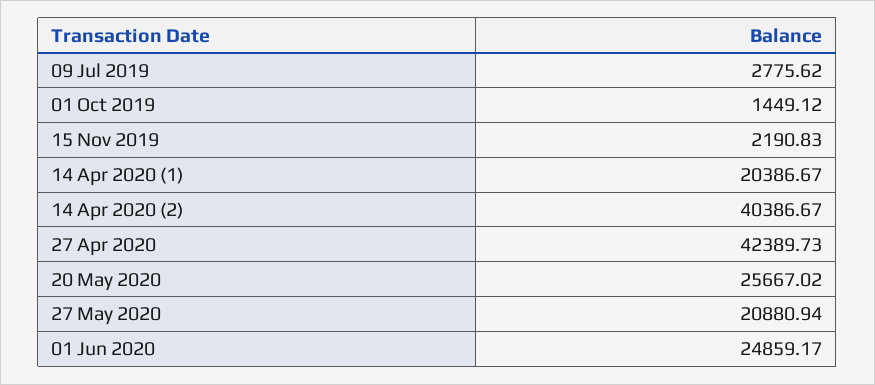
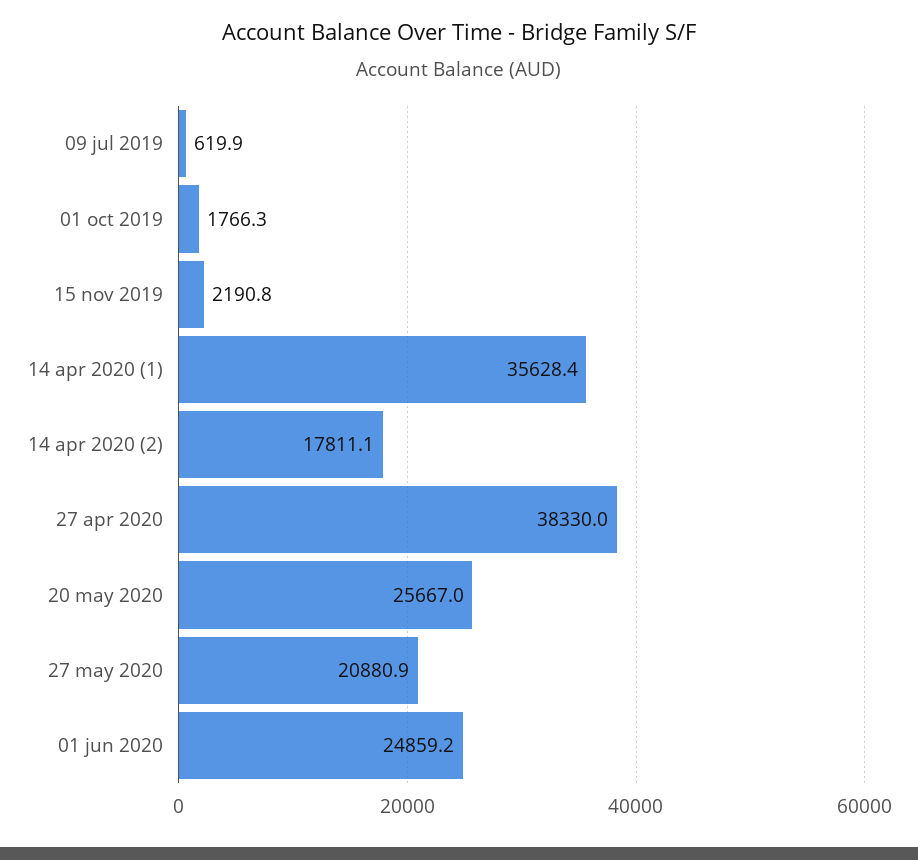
  {
-   "09 Jul 2019": 2775.62,
+   "09 Jul 2019": 619.9,
-   "01 Oct 2019": 1449.12,
+   "01 Oct 2019": 1766.3,
    "15 Nov 2019": 2190.83,
-   "14 Apr 2020 (1)": 20386.67,
+   "14 Apr 2020 (1)": 35628.4,
-   "14 Apr 2020 (2)": 40386.67,
+   "14 Apr 2020 (2)": 17811.1,
-   "27 Apr 2020": 42389.73,
+   "27 Apr 2020": 38330,
    "20 May 2020": 25667.02,
    "27 May 2020": 20880.94,
    "01 Jun 2020": 24859.17
  }

